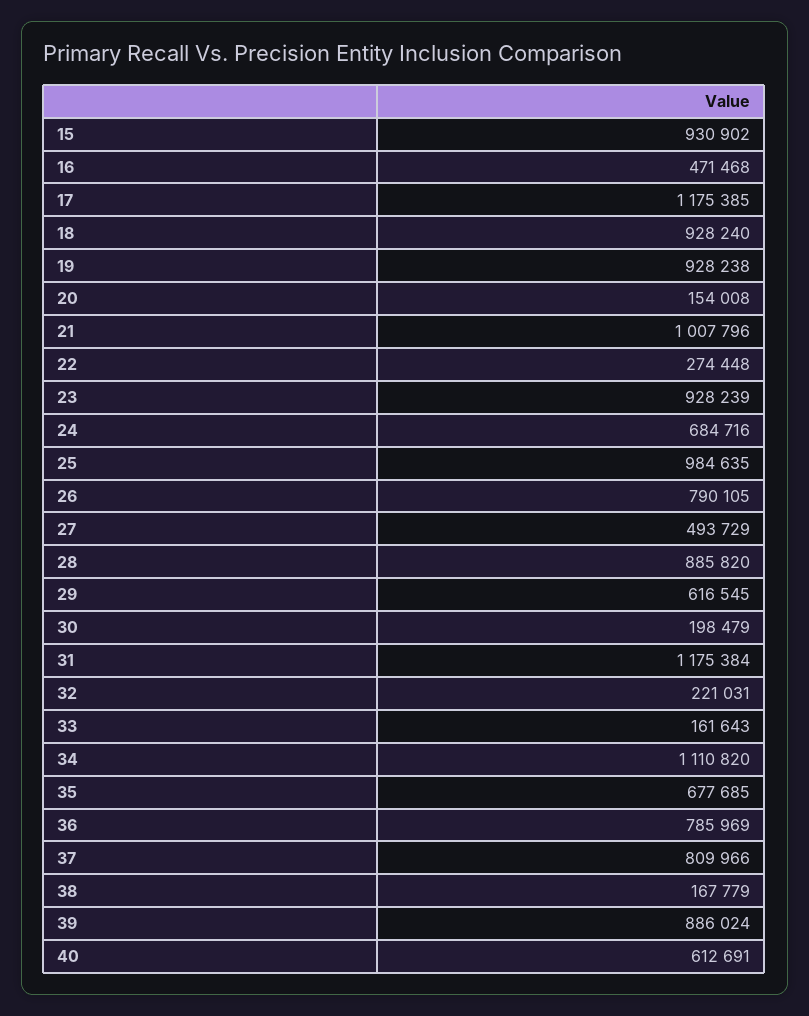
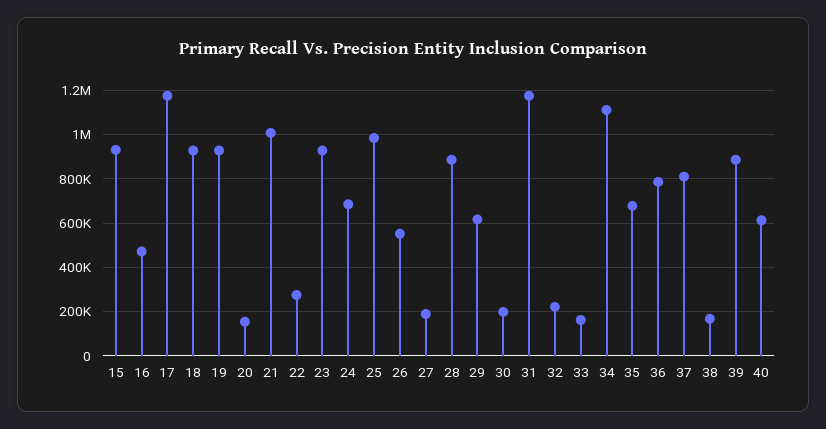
  {
    "15": 930902,
    "16": 471468,
    "17": 1175385,
    "18": 928240,
    "19": 928238,
    "20": 154008,
    "21": 1007796,
    "22": 274448,
    "23": 928239,
    "24": 684716,
    "25": 984635,
-   "26": 790105,
+   "26": 550000,
-   "27": 493729,
+   "27": 200000,
    "28": 885820,
    "29": 616545,
    "30": 198479,
    "31": 1175384,
    "32": 221031,
    "33": 161643,
    "34": 1110820,
    "35": 677685,
    "36": 785969,
    "37": 809966,
    "38": 167779,
    "39": 886024,
    "40": 612691
  }

